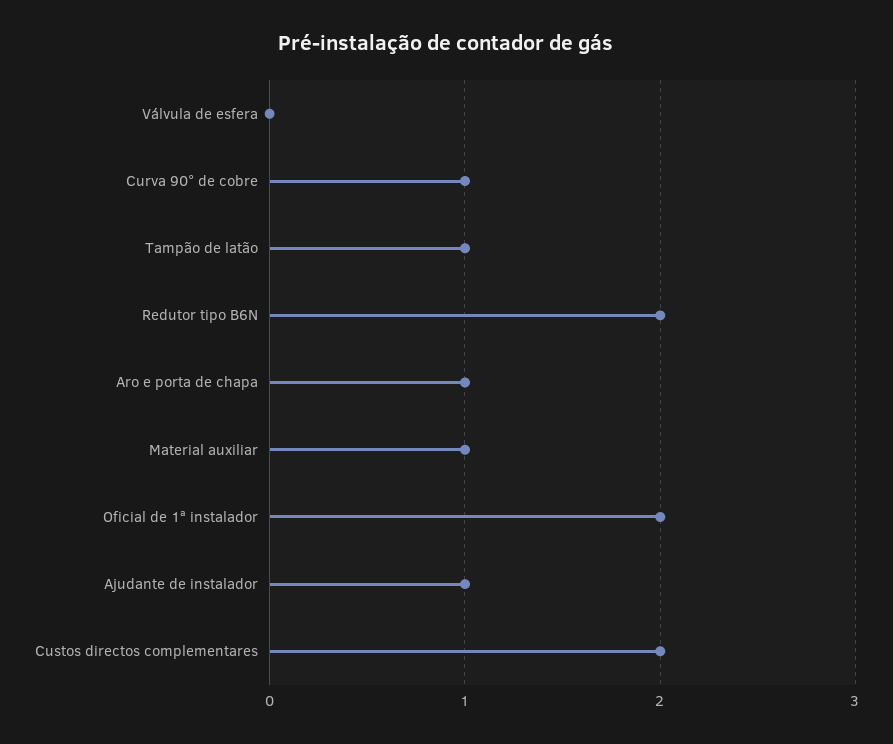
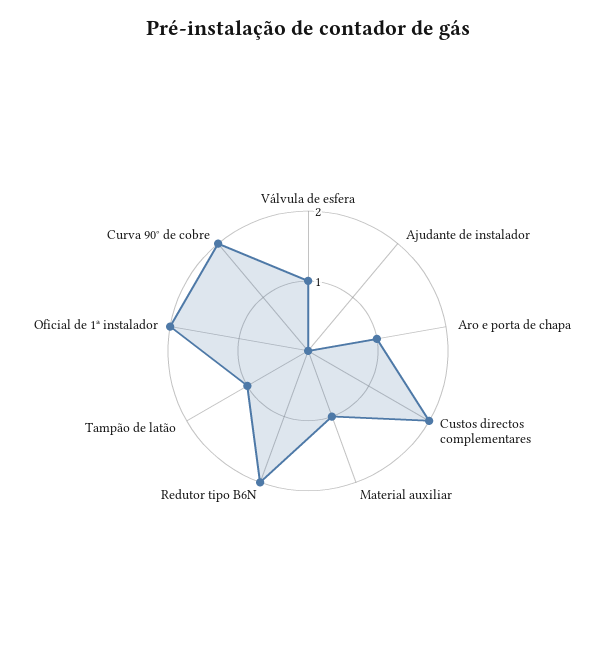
  {
-   "Válvula de esfera": 0,
+   "Válvula de esfera": 1,
-   "Curva 90° de cobre": 1,
+   "Curva 90° de cobre": 2,
    "Tampão de latão": 1,
    "Redutor tipo B6N": 2,
    "Aro e porta de chapa": 1,
    "Material auxiliar": 1,
    "Oficial de 1ª instalador": 2,
-   "Ajudante de instalador": 1,
+   "Ajudante de instalador": 0,
    "Custos directos complementares": 2
  }

